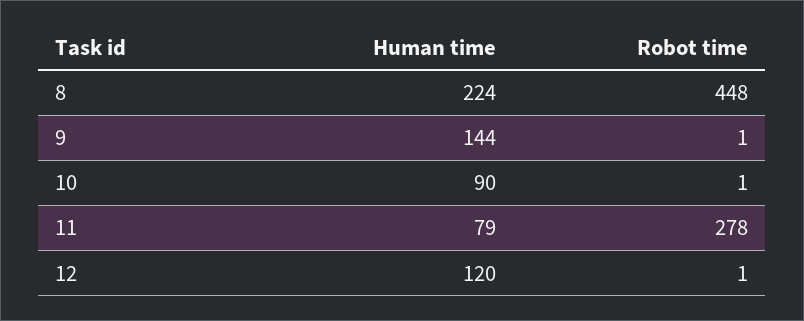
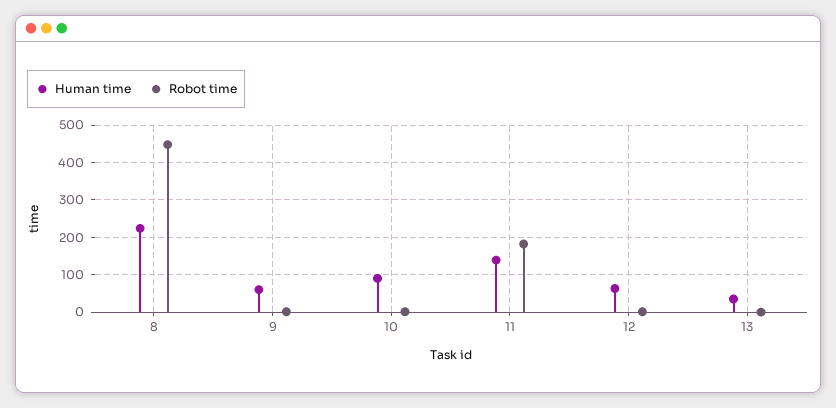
  {
    "Human time": {
      "8": 224,
-     "9": 144,
+     "9": 60,
      "10": 90,
-     "11": 79,
+     "11": 140,
-     "12": 120
+     "12": 60,
+     "13": 40
    },
    "Robot time": {
      "8": 448,
      "9": 1,
      "10": 1,
-     "11": 278,
+     "11": 180,
-     "12": 1
+     "12": 1,
+     "13": 0
    }
  }

